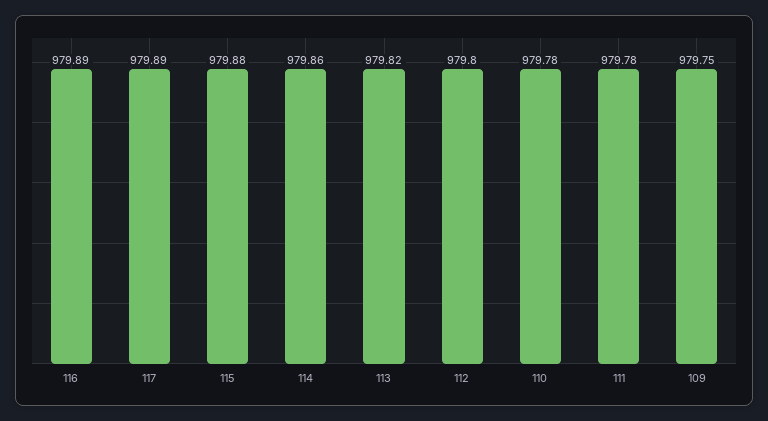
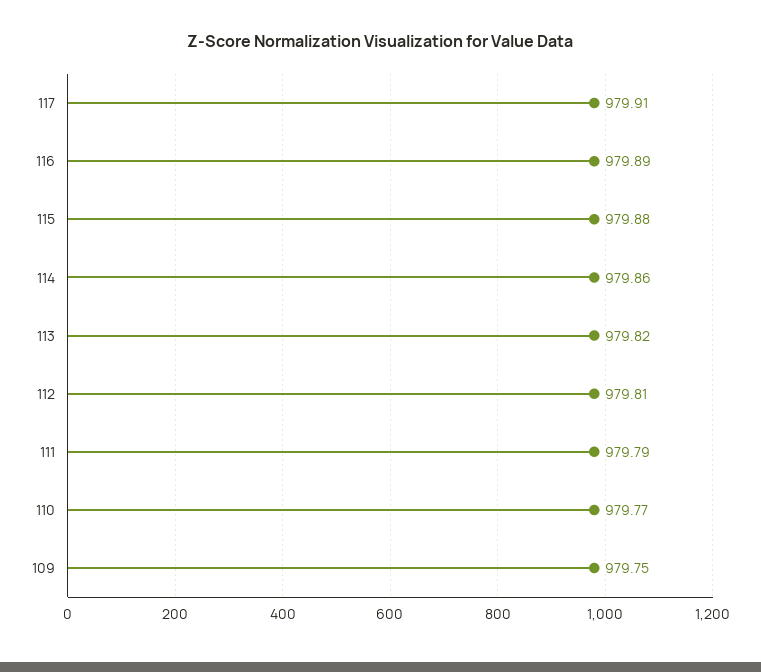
  {
    "116": 979.89,
-   "117": 979.89,
+   "117": 979.91,
    "115": 979.88,
    "114": 979.86,
    "113": 979.82,
-   "112": 979.8,
+   "112": 979.81,
-   "110": 979.78,
+   "110": 979.77,
-   "111": 979.78,
+   "111": 979.79,
    "109": 979.75
  }

